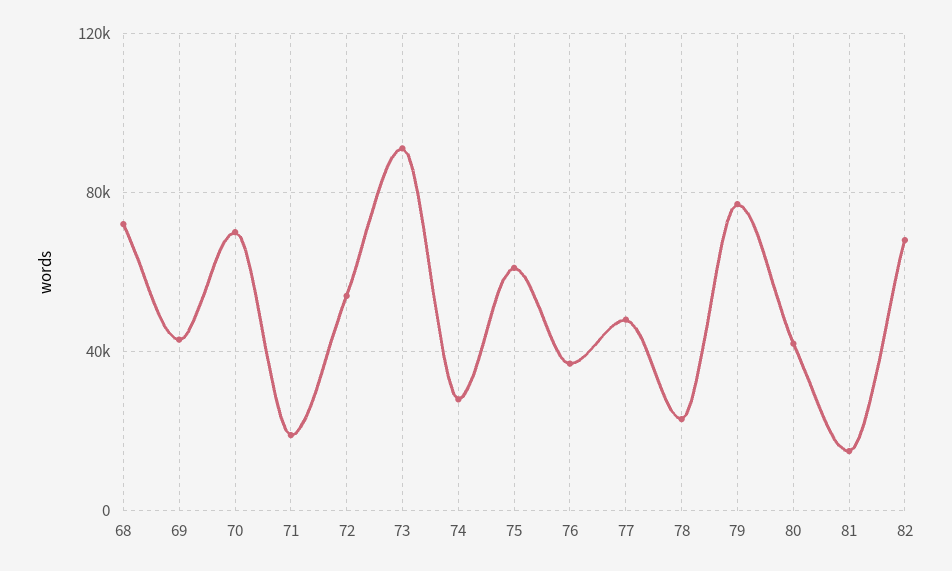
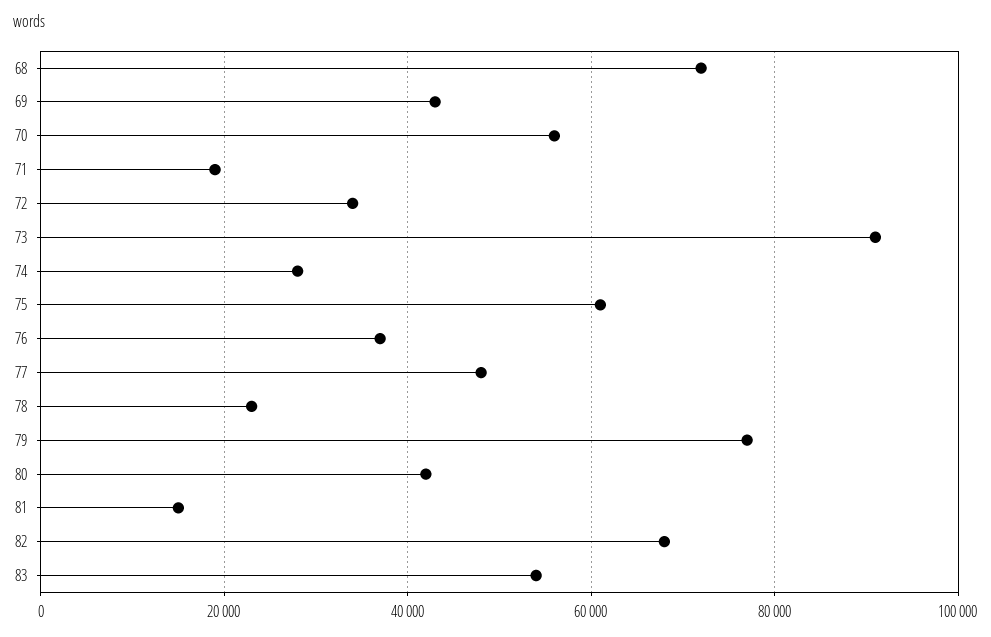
  {
    "68": 72000,
    "69": 44000,
-   "70": 70000,
+   "70": 56000,
    "71": 20000,
-   "72": 55000,
+   "72": 34000,
    "73": 92000,
    "74": 28000,
    "75": 62000,
    "76": 38000,
    "77": 48000,
    "78": 24000,
    "79": 78000,
    "80": 42000,
    "81": 16000,
-   "82": 68000
+   "82": 68000,
+   "83": 54000
  }

